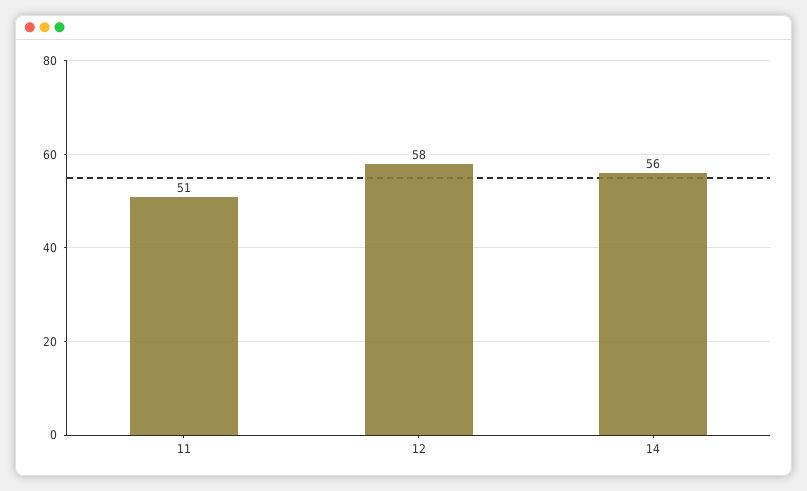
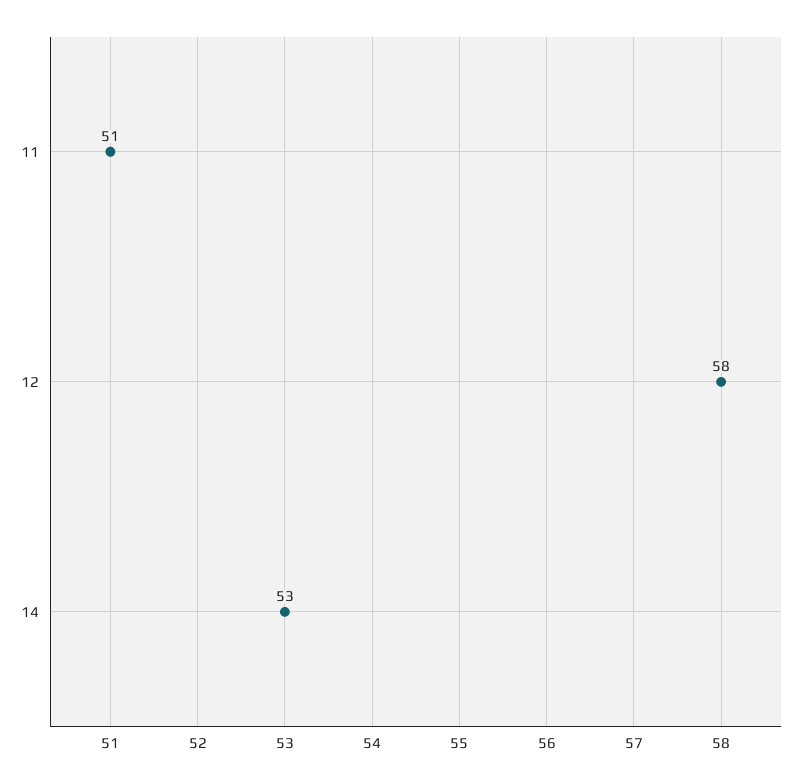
  {
    "11": 51,
    "12": 58,
-   "14": 56
+   "14": 53
  }

